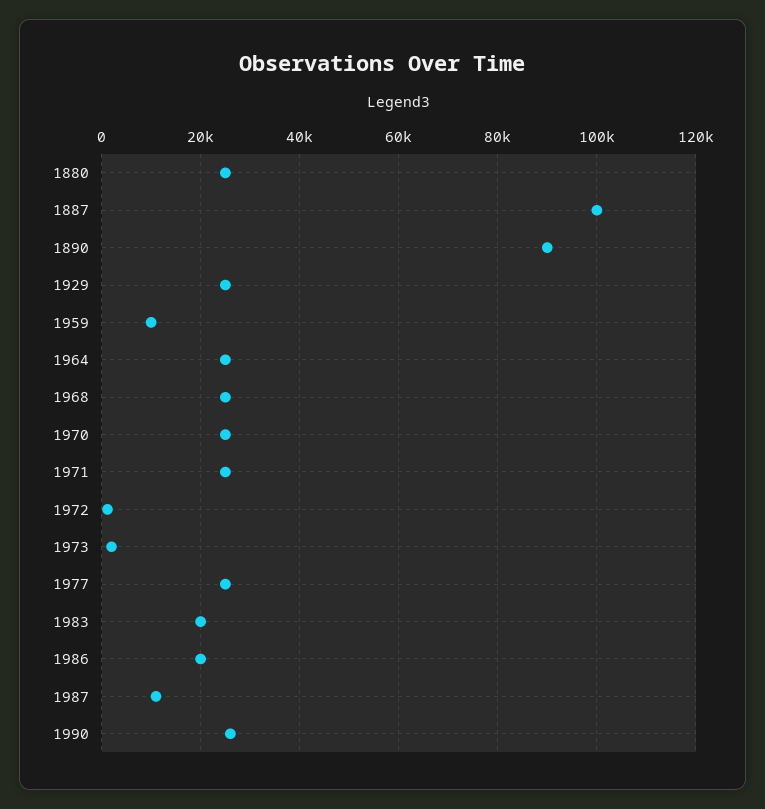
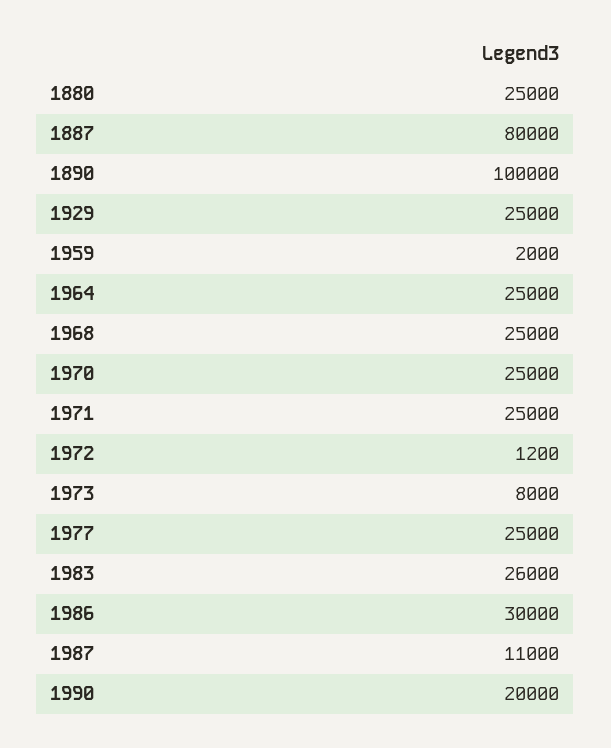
  {
    "1880": 25000,
-   "1887": 100000,
+   "1887": 80000,
-   "1890": 90000,
+   "1890": 100000,
    "1929": 25000,
-   "1959": 10000,
+   "1959": 2000,
    "1964": 25000,
    "1968": 25000,
    "1970": 25000,
    "1971": 25000,
    "1972": 1200,
-   "1973": 2000,
+   "1973": 8000,
    "1977": 25000,
-   "1983": 20000,
+   "1983": 26000,
-   "1986": 20000,
+   "1986": 30000,
    "1987": 11000,
-   "1990": 26000
+   "1990": 20000
  }

